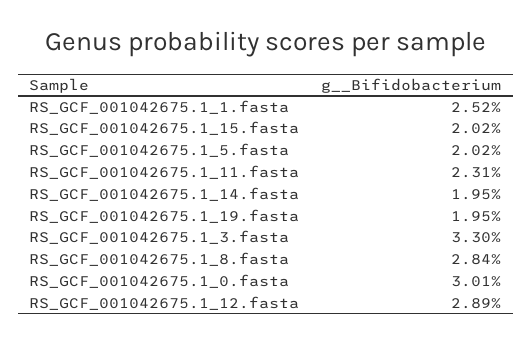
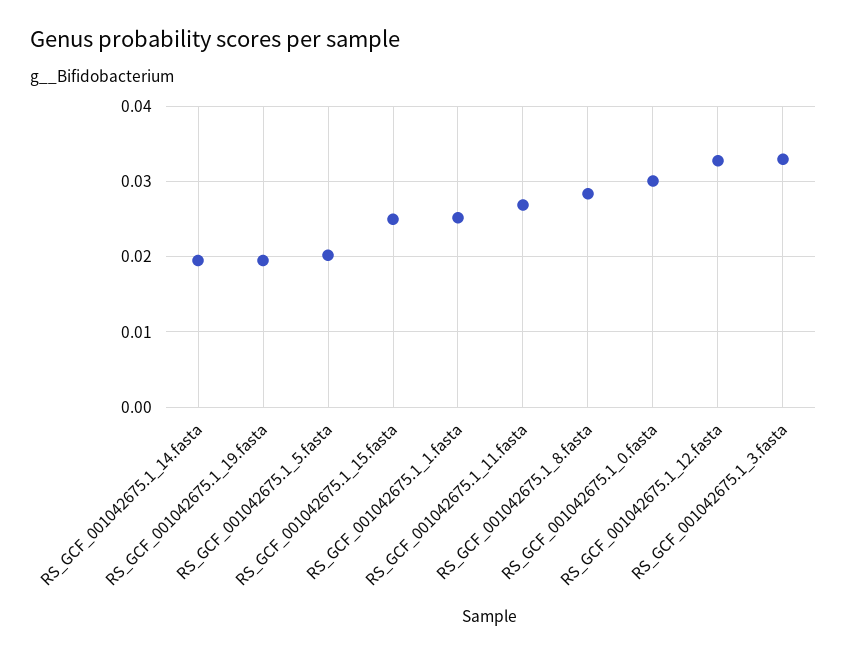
  {
    "RS_GCF_001042675.1_1.fasta": 0.0252,
-   "RS_GCF_001042675.1_15.fasta": 0.0202,
+   "RS_GCF_001042675.1_15.fasta": 0.025,
    "RS_GCF_001042675.1_5.fasta": 0.0202,
-   "RS_GCF_001042675.1_11.fasta": 0.0231,
+   "RS_GCF_001042675.1_11.fasta": 0.027,
    "RS_GCF_001042675.1_14.fasta": 0.0195,
    "RS_GCF_001042675.1_19.fasta": 0.0195,
    "RS_GCF_001042675.1_3.fasta": 0.033,
    "RS_GCF_001042675.1_8.fasta": 0.0284,
    "RS_GCF_001042675.1_0.fasta": 0.0301,
-   "RS_GCF_001042675.1_12.fasta": 0.0289
+   "RS_GCF_001042675.1_12.fasta": 0.033
  }

